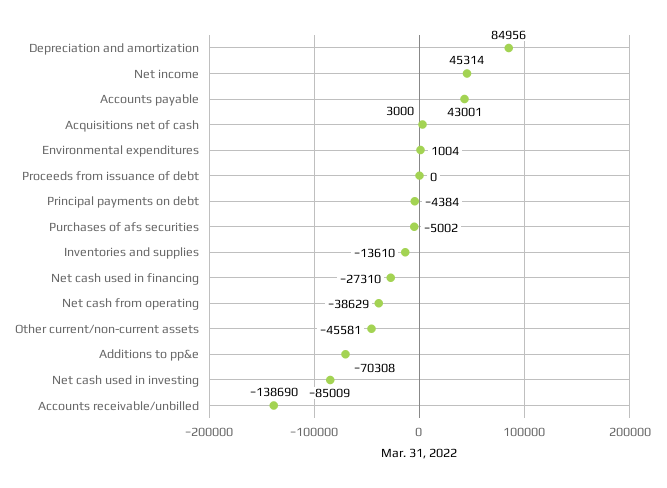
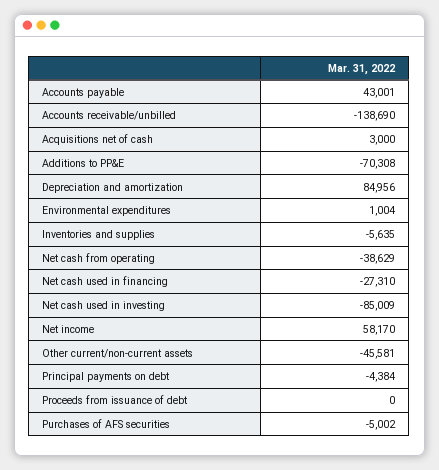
  {
    "Depreciation and amortization": 84956,
-   "Net income": 45314,
+   "Net income": 58170,
    "Accounts payable": 43001,
    "Acquisitions net of cash": 3000,
    "Environmental expenditures": 1004,
    "Proceeds from issuance of debt": 0,
    "Principal payments on debt": -4384,
    "Purchases of afs securities": -5002,
-   "Inventories and supplies": -13610,
+   "Inventories and supplies": -5635,
    "Net cash used in financing": -27310,
    "Net cash from operating": -38629,
    "Other current/non-current assets": -45581,
    "Additions to pp&e": -70308,
    "Net cash used in investing": -85009,
    "Accounts receivable/unbilled": -138690
  }

